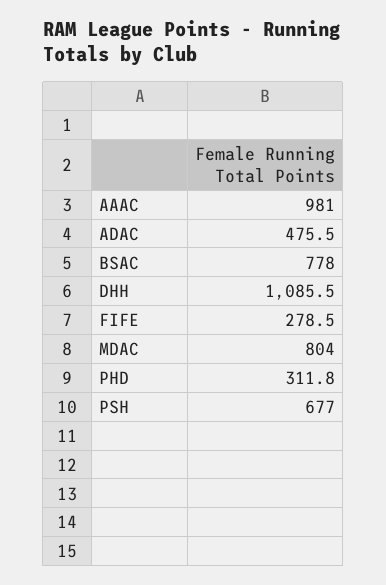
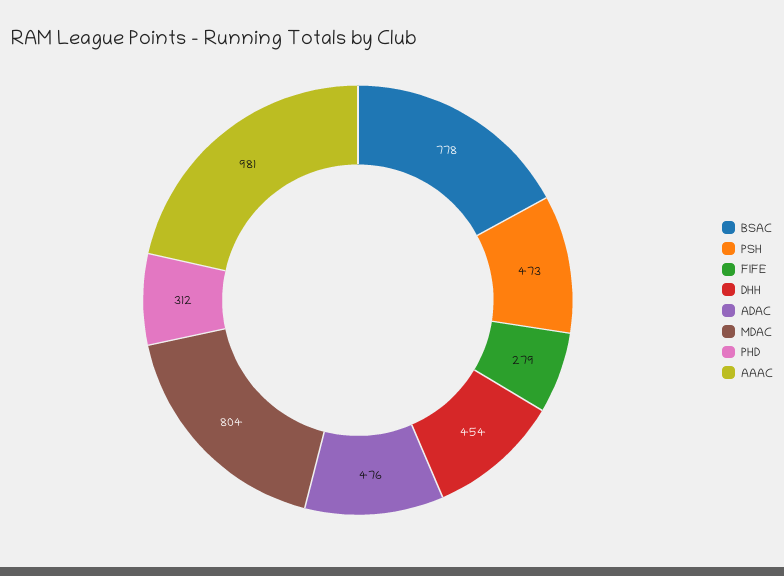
  {
    "AAAC": 981,
    "ADAC": 475.5,
    "BSAC": 778,
-   "DHH": 1085.5,
+   "DHH": 454,
    "FIFE": 278.5,
    "MDAC": 804,
    "PHD": 311.8,
-   "PSH": 677
+   "PSH": 473
  }

